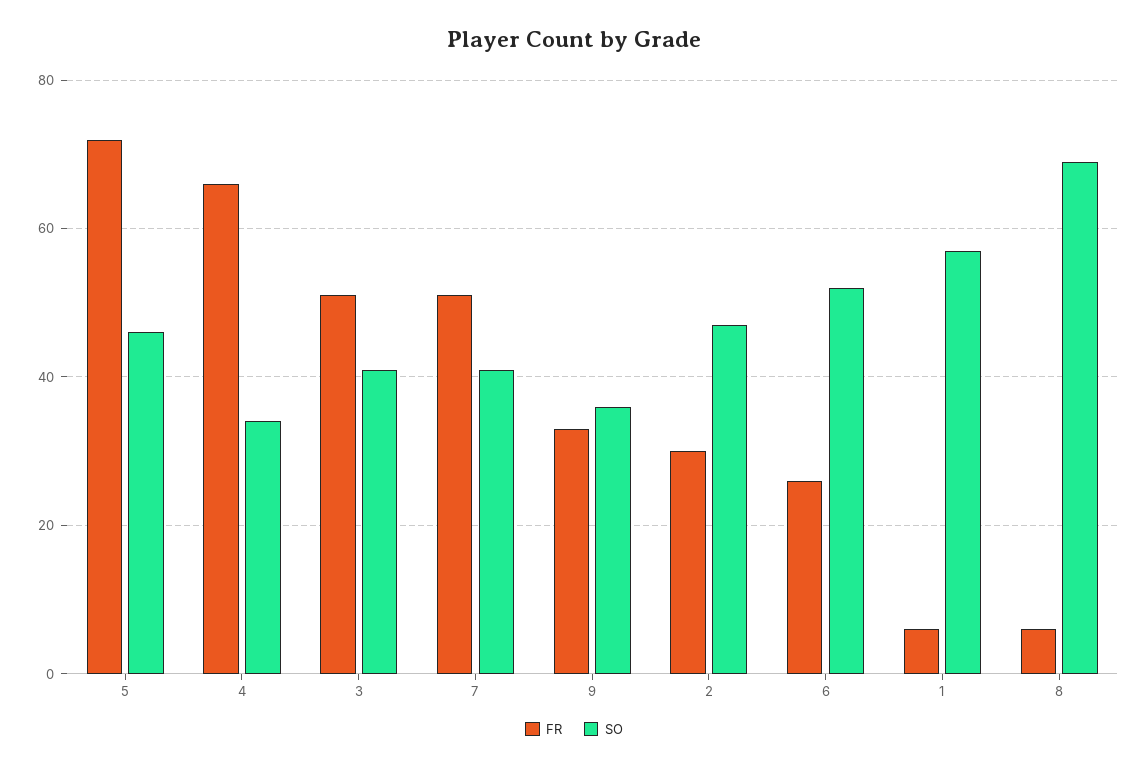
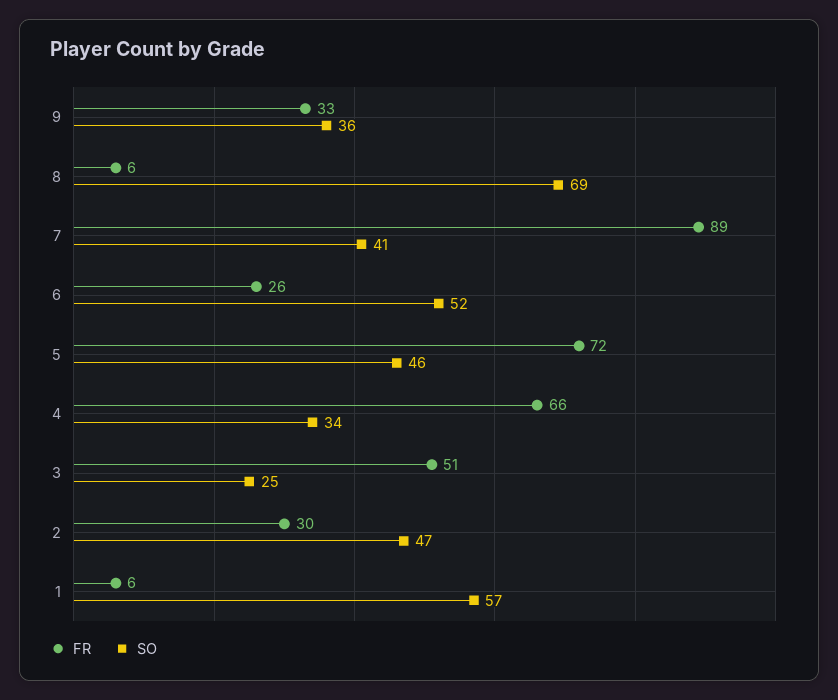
  {
    "FR": {
      "5": 72,
      "4": 66,
      "3": 51,
-     "7": 50,
+     "7": 89,
      "9": 33,
      "2": 30,
      "6": 26,
      "1": 6,
      "8": 6
    },
    "SO": {
      "5": 46,
      "4": 34,
-     "3": 40,
+     "3": 25,
      "7": 41,
      "9": 36,
      "2": 47,
      "6": 52,
      "1": 57,
      "8": 69
    }
  }

